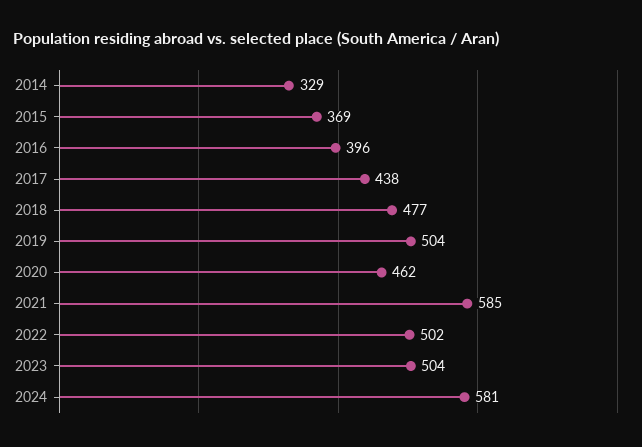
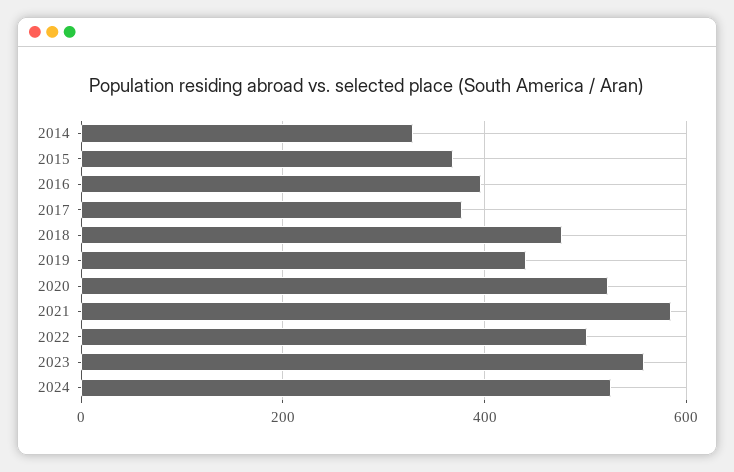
  {
    "2014": 329,
    "2015": 369,
    "2016": 396,
-   "2017": 438,
+   "2017": 380,
    "2018": 477,
-   "2019": 504,
+   "2019": 440,
-   "2020": 462,
+   "2020": 520,
    "2021": 585,
    "2022": 502,
-   "2023": 504,
+   "2023": 560,
-   "2024": 581
+   "2024": 520
  }

